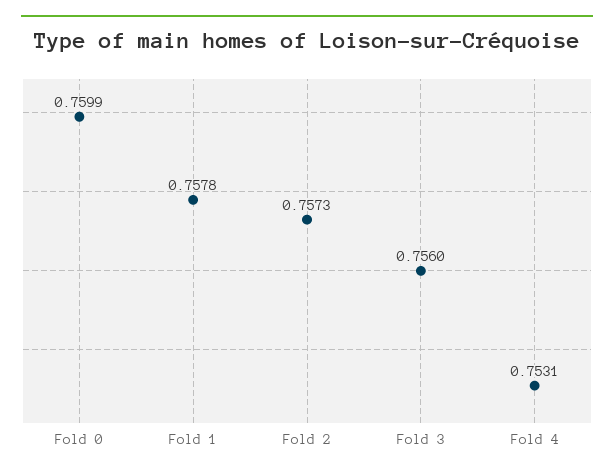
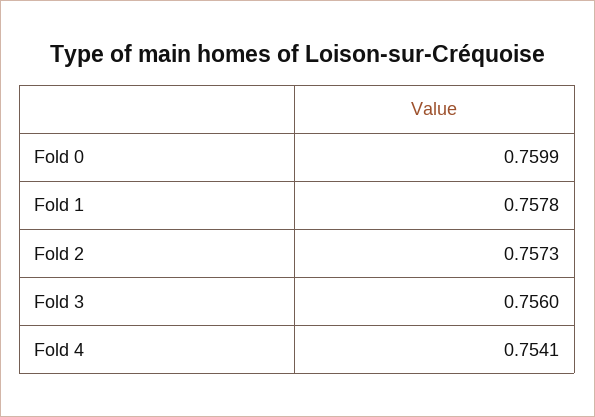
  {
    "Fold 0": 0.7599,
    "Fold 1": 0.7578,
    "Fold 2": 0.7573,
    "Fold 3": 0.756,
-   "Fold 4": 0.7531
+   "Fold 4": 0.7541
  }

